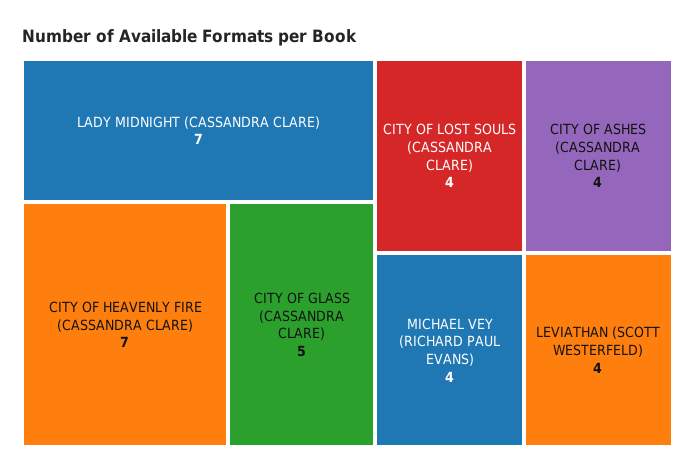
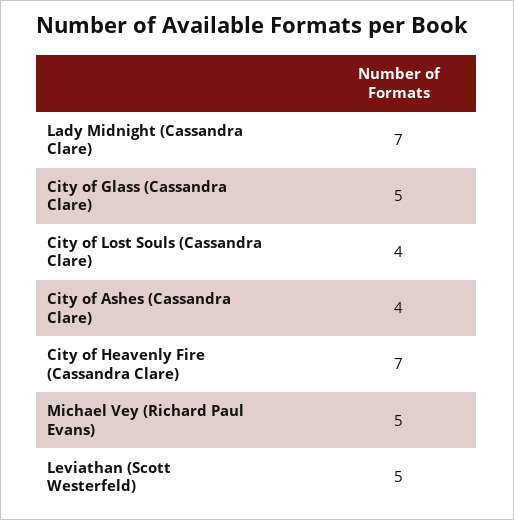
  {
    "LADY MIDNIGHT (CASSANDRA CLARE)": 7,
    "CITY OF HEAVENLY FIRE (CASSANDRA CLARE)": 7,
    "CITY OF GLASS (CASSANDRA CLARE)": 5,
    "CITY OF LOST SOULS (CASSANDRA CLARE)": 4,
    "CITY OF ASHES (CASSANDRA CLARE)": 4,
-   "MICHAEL VEY (RICHARD PAUL EVANS)": 4,
+   "MICHAEL VEY (RICHARD PAUL EVANS)": 5,
-   "LEVIATHAN (SCOTT WESTERFELD)": 4
+   "LEVIATHAN (SCOTT WESTERFELD)": 5
  }

